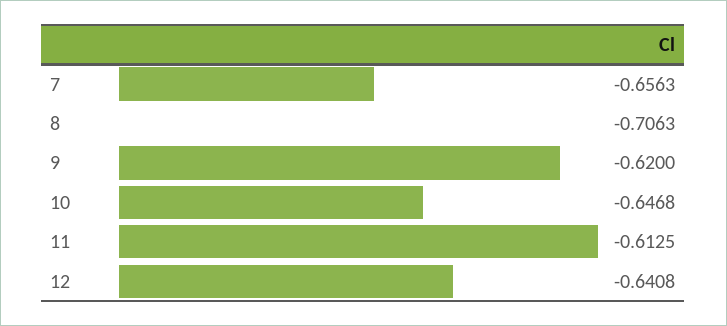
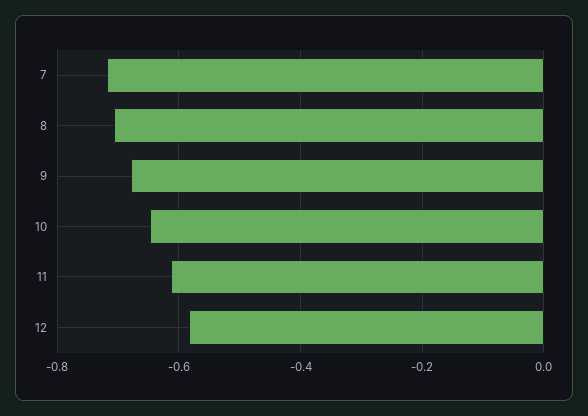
  {
-   "7": -0.6563,
+   "7": -0.72,
    "8": -0.7063,
-   "9": -0.62,
+   "9": -0.68,
    "10": -0.6468,
    "11": -0.6125,
-   "12": -0.6408
+   "12": -0.58
  }

